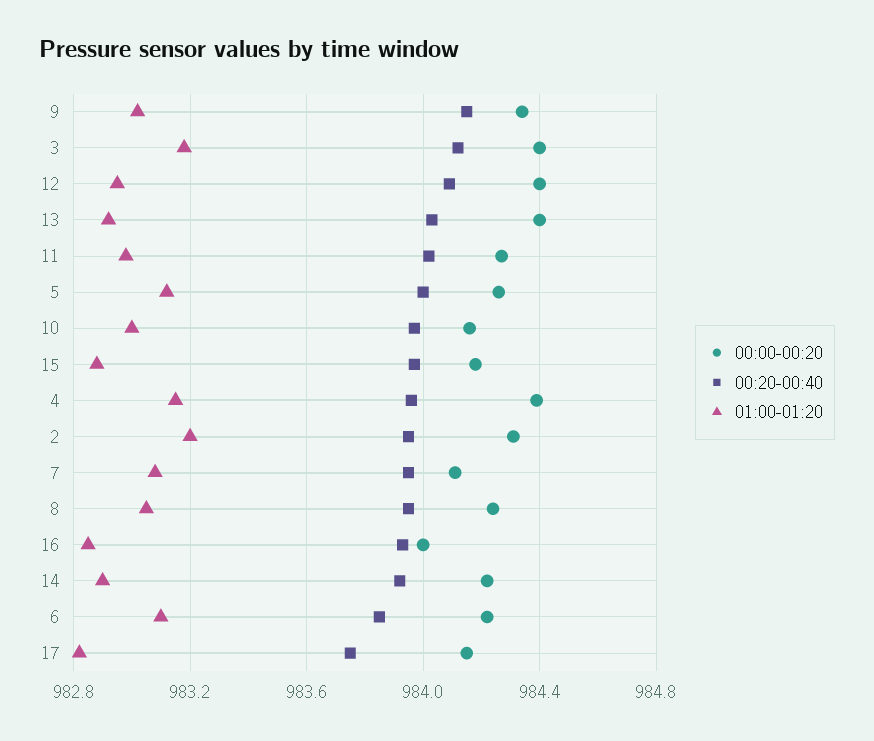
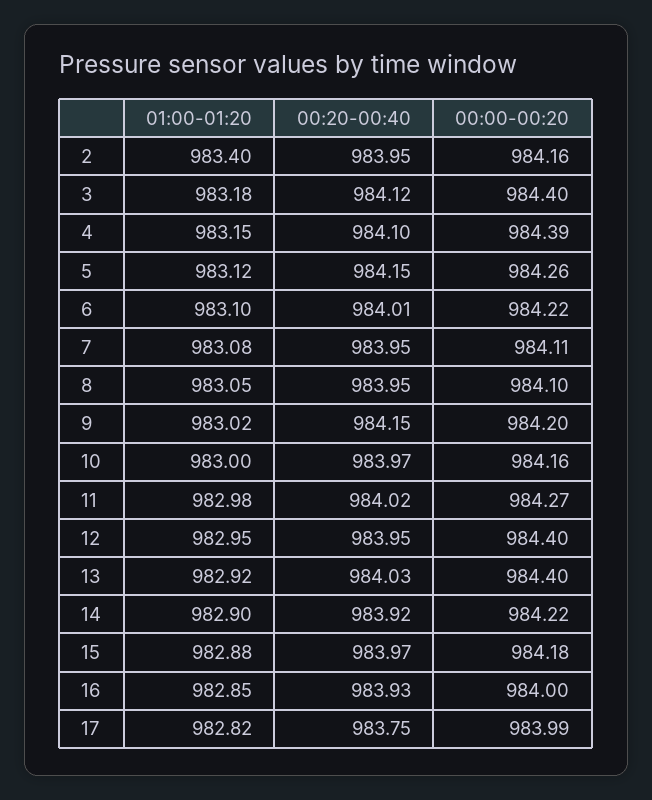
  {
    "00:00-00:20": {
-     "9": 984.35,
+     "9": 984.2,
      "3": 984.4,
      "12": 984.4,
      "13": 984.4,
      "11": 984.27,
      "5": 984.26,
      "10": 984.16,
      "15": 984.18,
      "4": 984.39,
-     "2": 984.3,
+     "2": 984.16,
      "7": 984.11,
-     "8": 984.25,
+     "8": 984.1,
      "16": 984,
      "14": 984.22,
      "6": 984.22,
-     "17": 984.15
+     "17": 983.99
    },
    "00:20-00:40": {
      "9": 984.15,
      "3": 984.12,
-     "12": 984.1,
+     "12": 983.95,
      "13": 984.03,
      "11": 984.02,
-     "5": 984,
+     "5": 984.15,
      "10": 983.97,
      "15": 983.97,
-     "4": 983.95,
+     "4": 984.1,
      "2": 983.95,
      "7": 983.95,
      "8": 983.95,
      "16": 983.93,
      "14": 983.92,
-     "6": 983.85,
+     "6": 984.01,
      "17": 983.75
    },
    "01:00-01:20": {
      "9": 983.02,
      "3": 983.18,
      "12": 982.95,
      "13": 982.92,
      "11": 982.98,
      "5": 983.12,
      "10": 983,
      "15": 982.88,
      "4": 983.15,
-     "2": 983.2,
+     "2": 983.4,
      "7": 983.08,
      "8": 983.05,
      "16": 982.85,
      "14": 982.9,
      "6": 983.1,
      "17": 982.82
    }
  }

